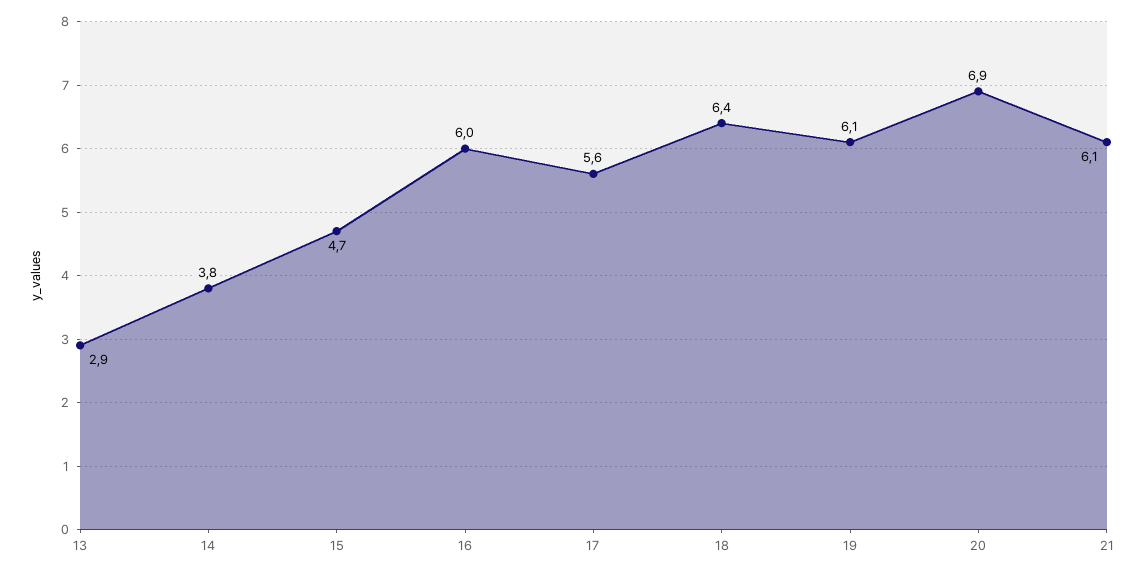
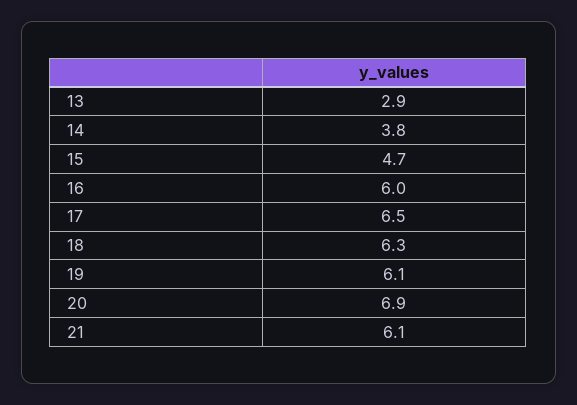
  {
    "13": 2.9,
    "14": 3.8,
    "15": 4.7,
    "16": 6,
-   "17": 5.6,
+   "17": 6.5,
-   "18": 6.4,
+   "18": 6.3,
    "19": 6.1,
    "20": 6.9,
    "21": 6.1
  }

